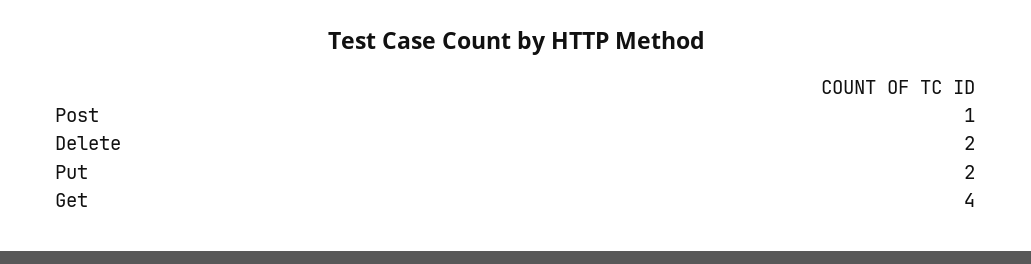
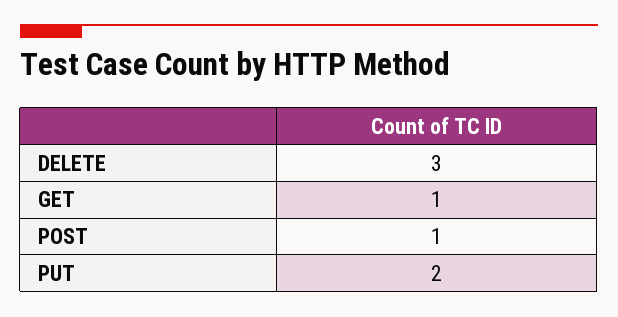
  {
    "Post": 1,
-   "Delete": 2,
+   "Delete": 3,
    "Put": 2,
-   "Get": 4
+   "Get": 1
  }

